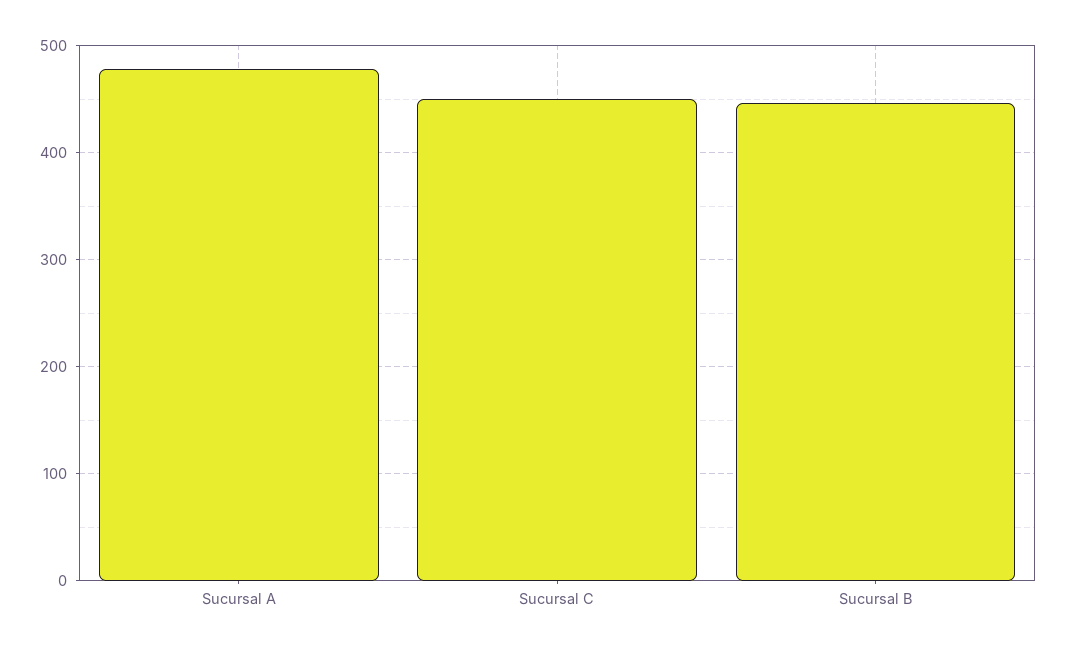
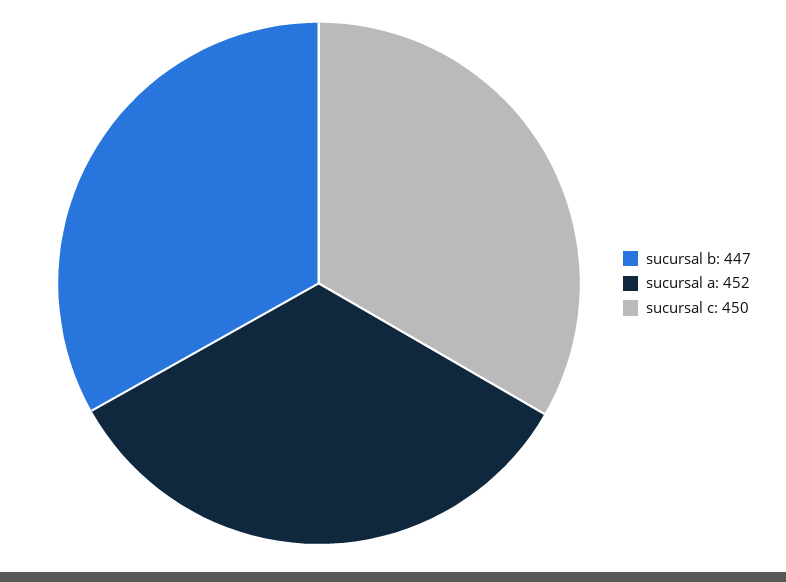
  {
-   "Sucursal A": 480,
+   "Sucursal A": 452,
    "Sucursal C": 450,
    "Sucursal B": 447
  }

